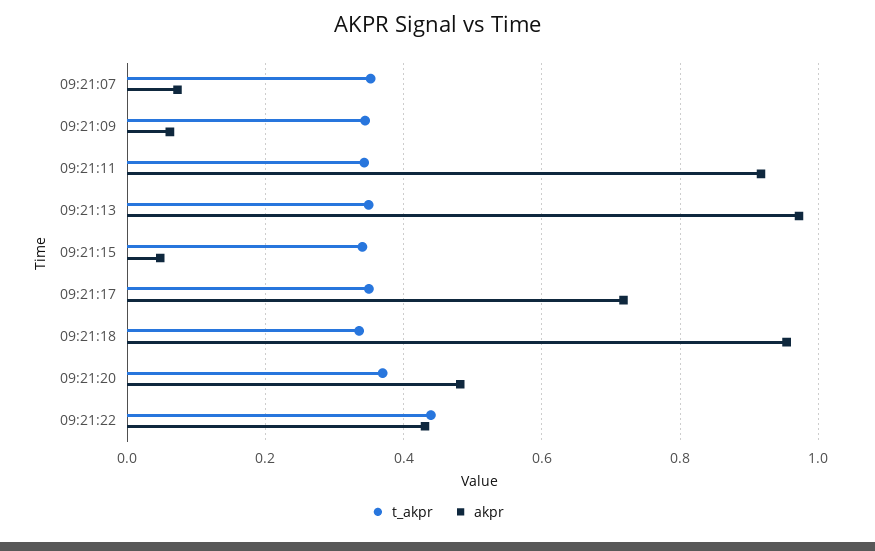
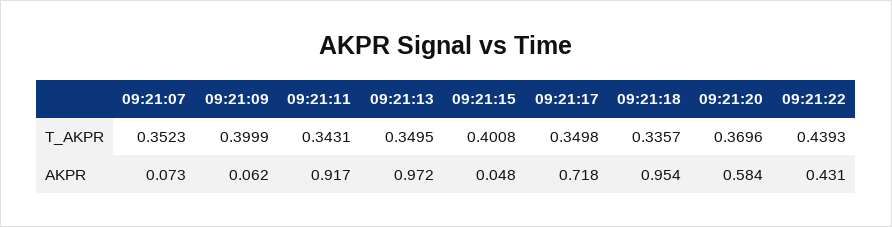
  {
    "t_akpr": {
      "09:21:07": 0.3523,
-     "09:21:09": 0.34,
+     "09:21:09": 0.3999,
      "09:21:11": 0.3431,
      "09:21:13": 0.3495,
-     "09:21:15": 0.34,
+     "09:21:15": 0.4008,
      "09:21:17": 0.3498,
      "09:21:18": 0.3357,
      "09:21:20": 0.3696,
      "09:21:22": 0.4393
    },
    "akpr": {
      "09:21:07": 0.073,
      "09:21:09": 0.062,
      "09:21:11": 0.917,
      "09:21:13": 0.972,
      "09:21:15": 0.048,
      "09:21:17": 0.718,
      "09:21:18": 0.954,
-     "09:21:20": 0.48,
+     "09:21:20": 0.584,
      "09:21:22": 0.431
    }
  }

